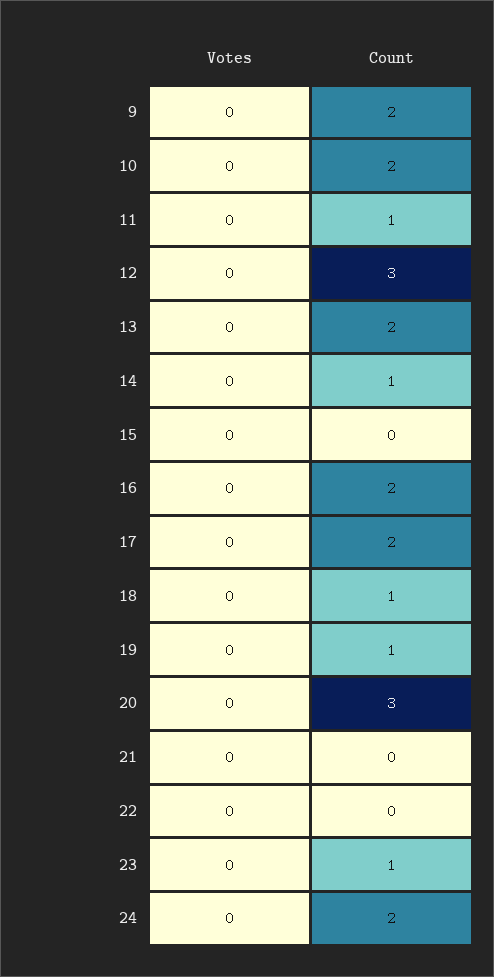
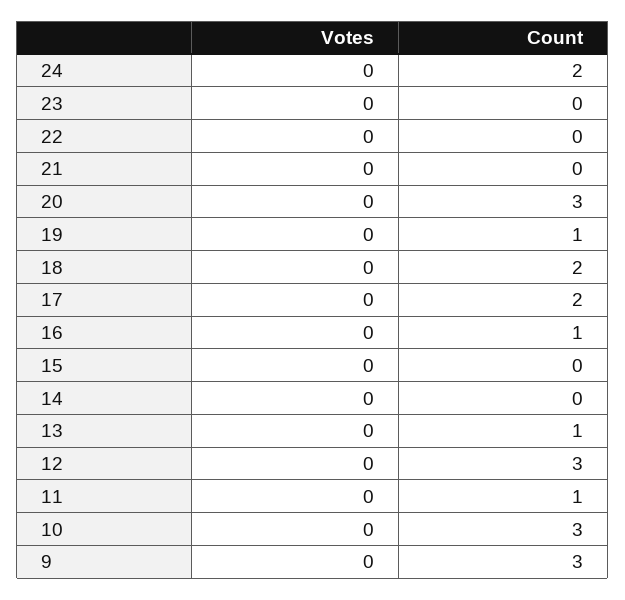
  {
    "Votes": {
      "9": 0,
      "10": 0,
      "11": 0,
      "12": 0,
      "13": 0,
      "14": 0,
      "15": 0,
      "16": 0,
      "17": 0,
      "18": 0,
      "19": 0,
      "20": 0,
      "21": 0,
      "22": 0,
      "23": 0,
      "24": 0
    },
    "Count": {
-     "9": 2,
+     "9": 3,
-     "10": 2,
+     "10": 3,
      "11": 1,
      "12": 3,
-     "13": 2,
+     "13": 1,
-     "14": 1,
+     "14": 0,
      "15": 0,
-     "16": 2,
+     "16": 1,
      "17": 2,
-     "18": 1,
+     "18": 2,
      "19": 1,
      "20": 3,
      "21": 0,
      "22": 0,
-     "23": 1,
+     "23": 0,
      "24": 2
    }
  }

